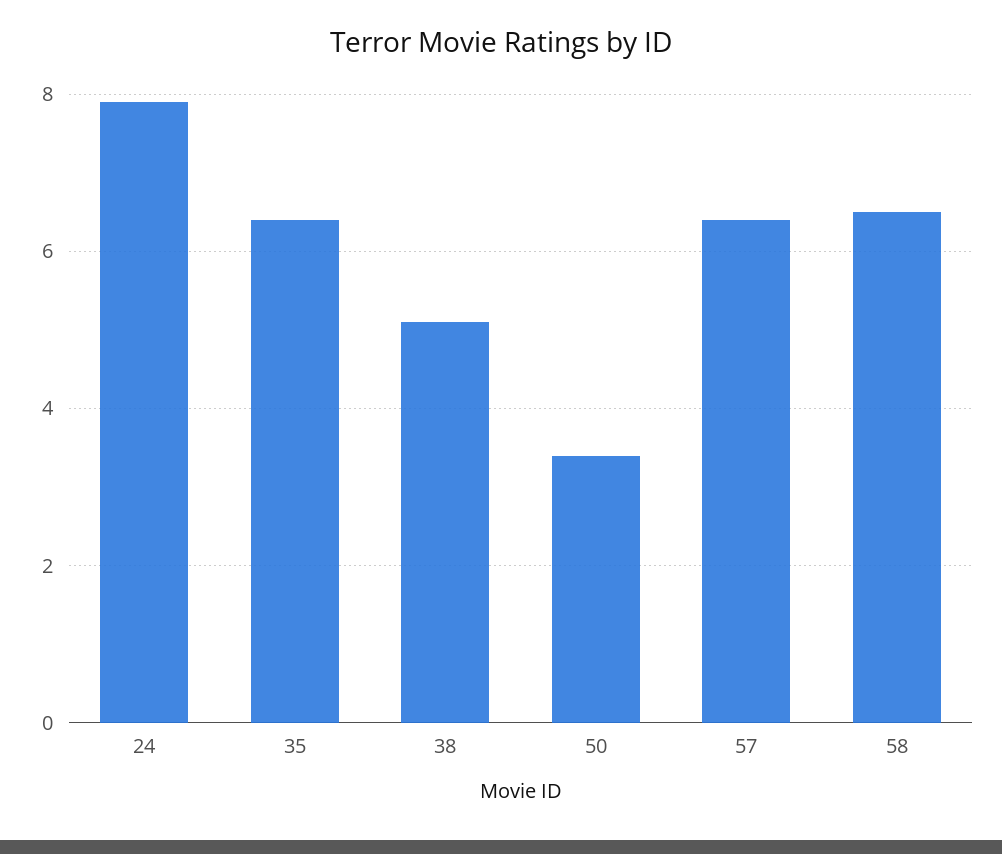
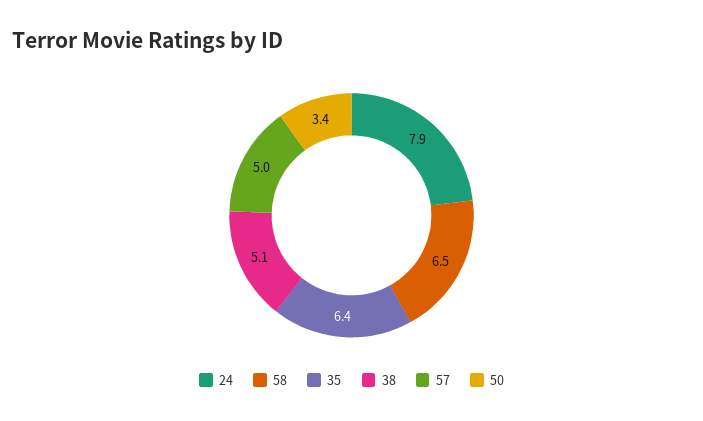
  {
    "24": 7.9,
    "35": 6.4,
    "38": 5.1,
    "50": 3.4,
-   "57": 6.5,
+   "57": 5,
    "58": 6.5
  }

